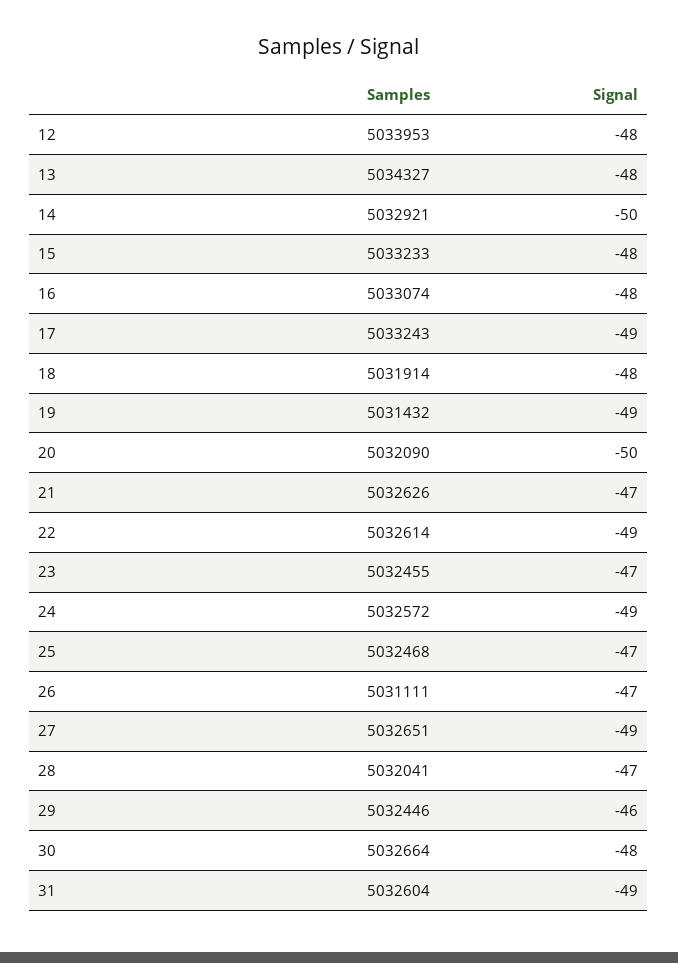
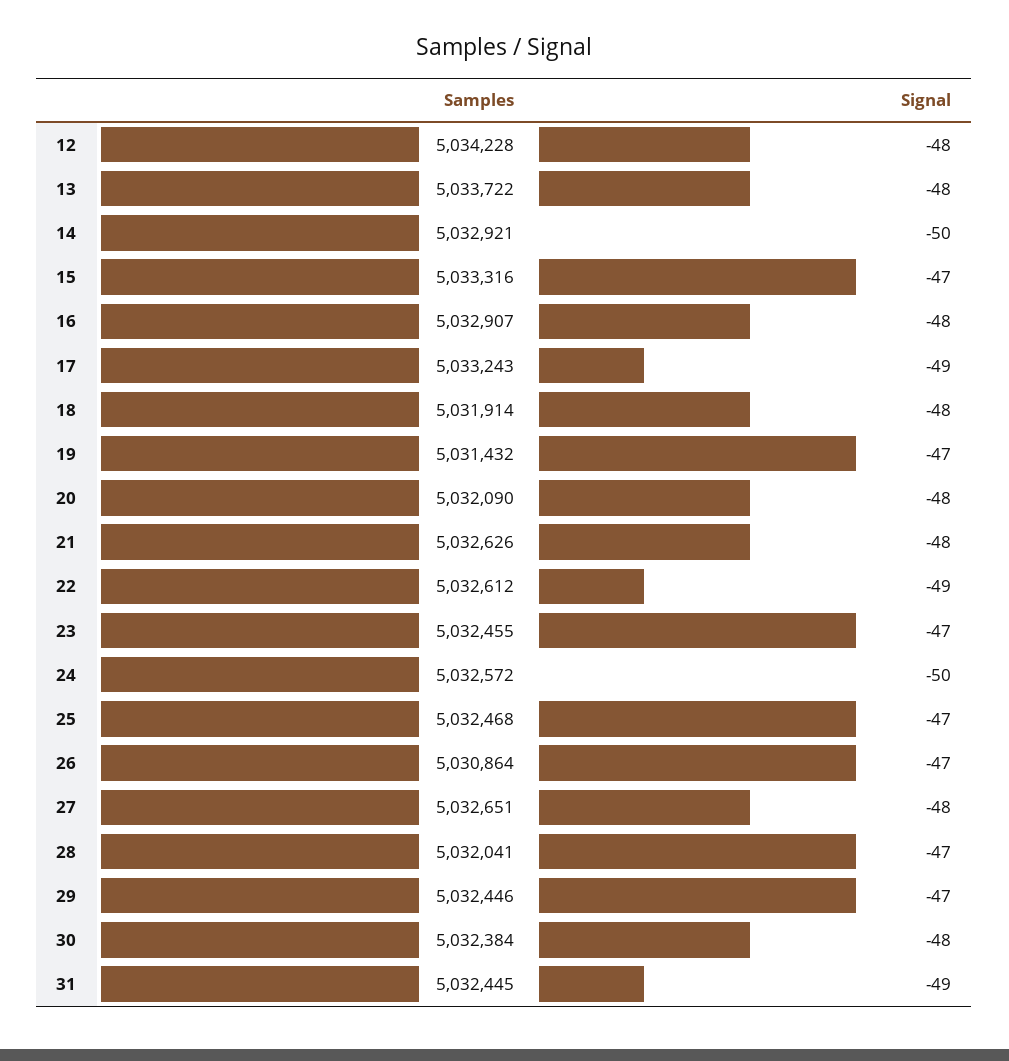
  {
    "Samples": {
-     "12": 5033953,
+     "12": 5034228,
-     "13": 5034327,
+     "13": 5033722,
      "14": 5032921,
-     "15": 5033233,
+     "15": 5033316,
-     "16": 5033074,
+     "16": 5032907,
      "17": 5033243,
      "18": 5031914,
      "19": 5031432,
      "20": 5032090,
      "21": 5032626,
-     "22": 5032614,
+     "22": 5032612,
      "23": 5032455,
      "24": 5032572,
      "25": 5032468,
-     "26": 5031111,
+     "26": 5030864,
      "27": 5032651,
      "28": 5032041,
      "29": 5032446,
-     "30": 5032664,
+     "30": 5032384,
-     "31": 5032604
+     "31": 5032445
    },
    "Signal": {
      "12": -48,
      "13": -48,
      "14": -50,
-     "15": -48,
+     "15": -47,
      "16": -48,
      "17": -49,
      "18": -48,
-     "19": -49,
+     "19": -47,
-     "20": -50,
+     "20": -48,
-     "21": -47,
+     "21": -48,
      "22": -49,
      "23": -47,
-     "24": -49,
+     "24": -50,
      "25": -47,
      "26": -47,
-     "27": -49,
+     "27": -48,
      "28": -47,
-     "29": -46,
+     "29": -47,
      "30": -48,
      "31": -49
    }
  }

